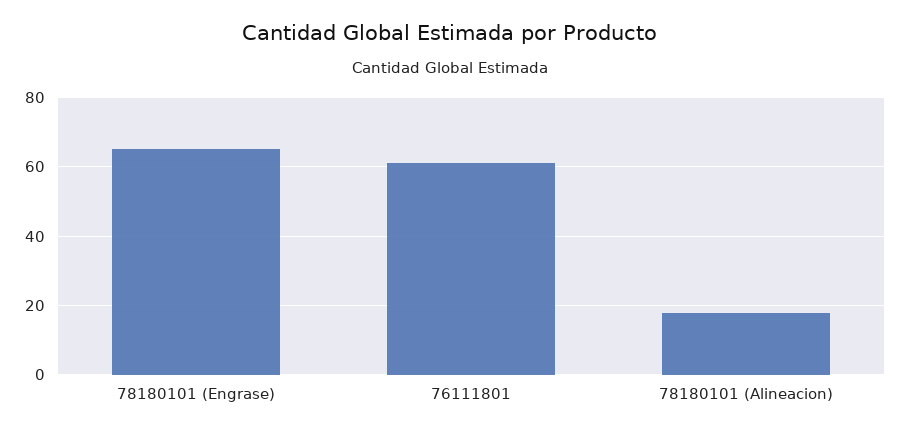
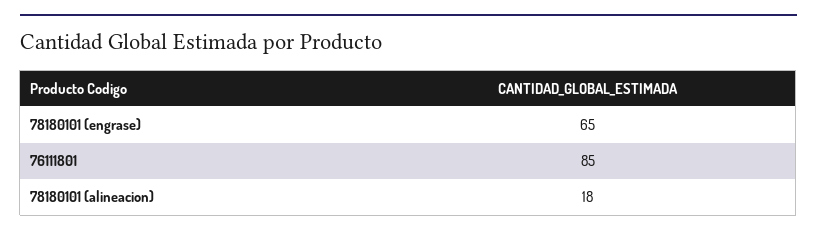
  {
    "78180101 (Engrase)": 65,
-   "76111801": 60,
+   "76111801": 85,
    "78180101 (Alineacion)": 18
  }

